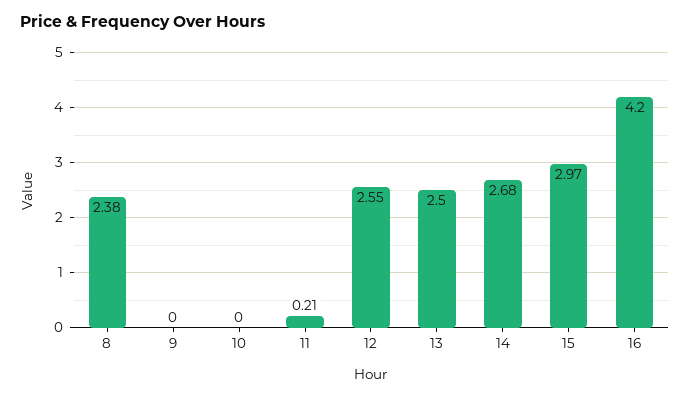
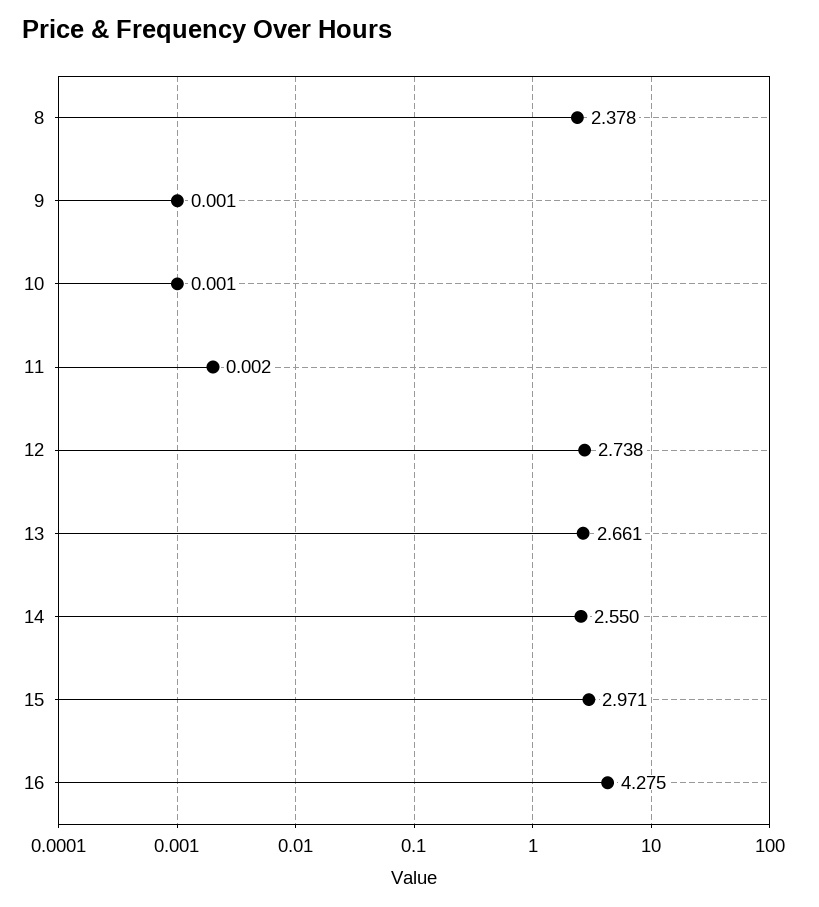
  {
    "8": 2.378,
    "9": 0.001,
    "10": 0.001,
-   "11": 0.21,
+   "11": 0.002,
-   "12": 2.55,
+   "12": 2.738,
-   "13": 2.5,
+   "13": 2.661,
-   "14": 2.68,
+   "14": 2.55,
    "15": 2.971,
-   "16": 4.2
+   "16": 4.275
  }

